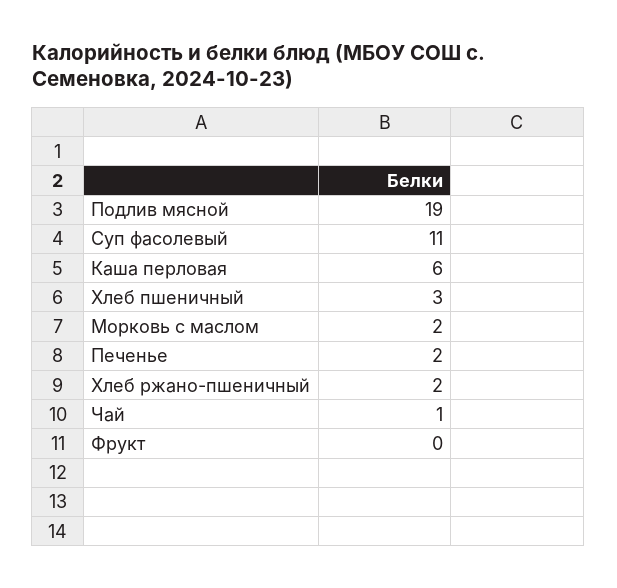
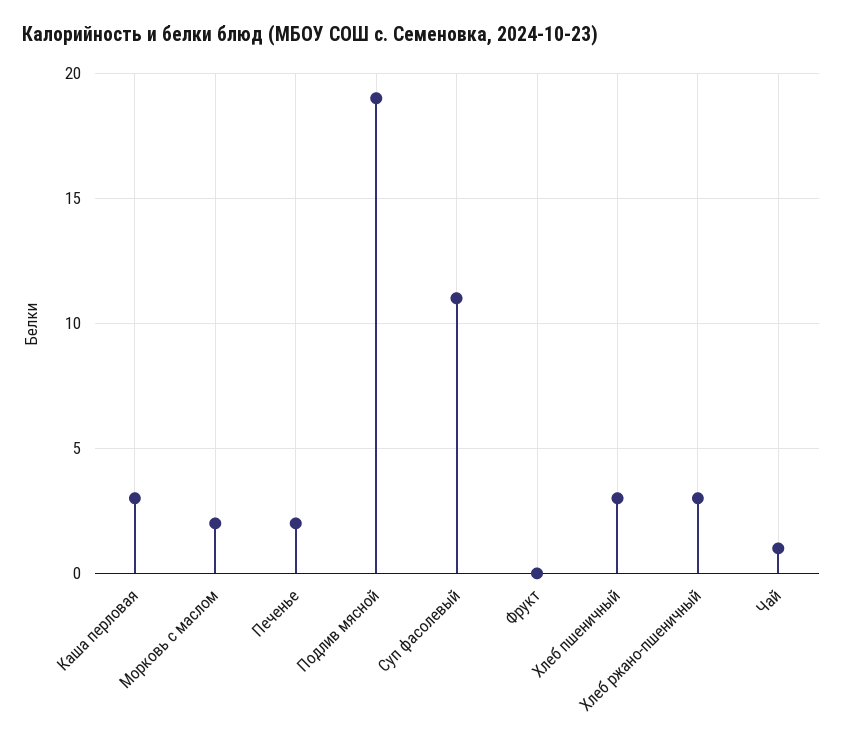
  {
    "Подлив мясной": 19,
    "Суп фасолевый": 11,
-   "Каша перловая": 6,
+   "Каша перловая": 3,
    "Хлеб пшеничный": 3,
    "Морковь с маслом": 2,
    "Печенье": 2,
-   "Хлеб ржано-пшеничный": 2,
+   "Хлеб ржано-пшеничный": 3,
    "Чай": 1,
    "Фрукт": 0
  }

